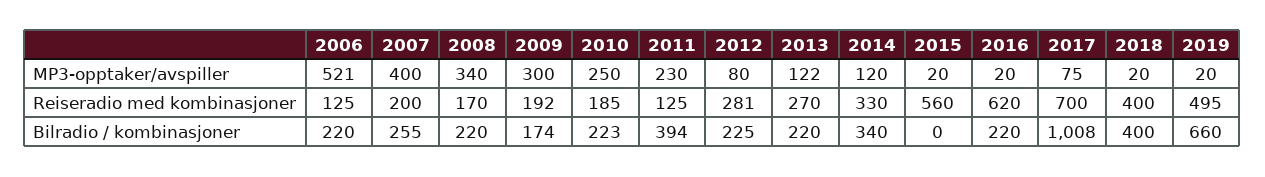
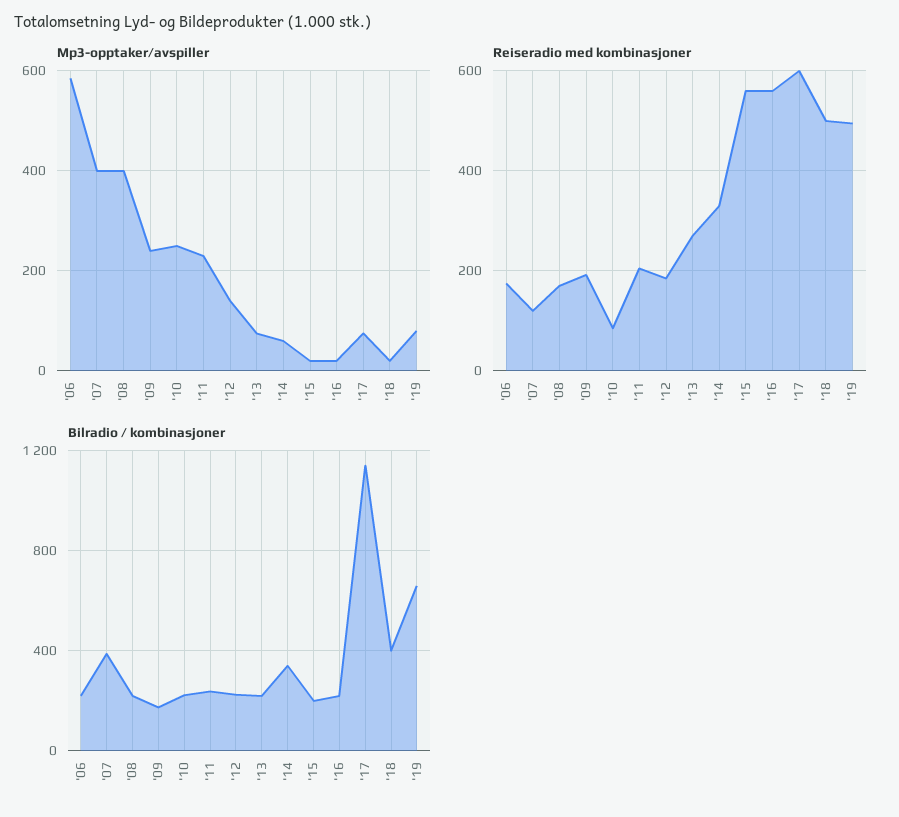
  {
    "MP3-opptaker/avspiller": {
-     "2006": 521,
+     "2006": 580,
      "2007": 400,
-     "2008": 340,
+     "2008": 400,
-     "2009": 300,
+     "2009": 240,
      "2010": 250,
      "2011": 230,
-     "2012": 80,
+     "2012": 140,
-     "2013": 122,
+     "2013": 80,
-     "2014": 120,
+     "2014": 60,
      "2015": 20,
      "2016": 20,
      "2017": 75,
      "2018": 20,
-     "2019": 20
+     "2019": 80
    },
    "Reiseradio med kombinasjoner": {
-     "2006": 125,
+     "2006": 180,
-     "2007": 200,
+     "2007": 120,
      "2008": 170,
      "2009": 192,
-     "2010": 185,
+     "2010": 80,
-     "2011": 125,
+     "2011": 200,
-     "2012": 281,
+     "2012": 180,
      "2013": 270,
      "2014": 330,
      "2015": 560,
-     "2016": 620,
+     "2016": 560,
-     "2017": 700,
+     "2017": 600,
-     "2018": 400,
+     "2018": 500,
      "2019": 495
    },
    "Bilradio / kombinasjoner": {
      "2006": 220,
-     "2007": 255,
+     "2007": 400,
      "2008": 220,
      "2009": 174,
      "2010": 223,
-     "2011": 394,
+     "2011": 250,
      "2012": 225,
      "2013": 220,
      "2014": 340,
-     "2015": 0,
+     "2015": 200,
      "2016": 220,
-     "2017": 1008,
+     "2017": 1150,
      "2018": 400,
      "2019": 660
    }
  }

